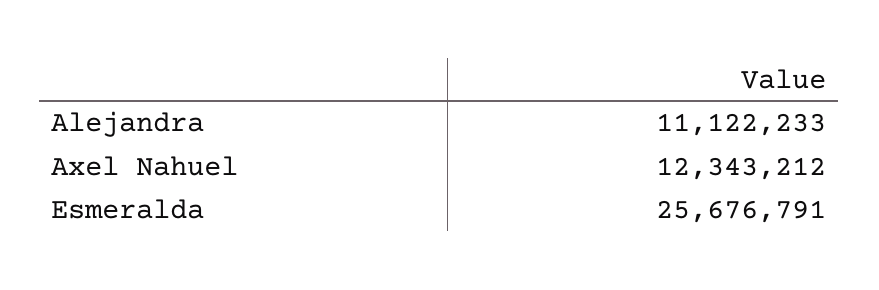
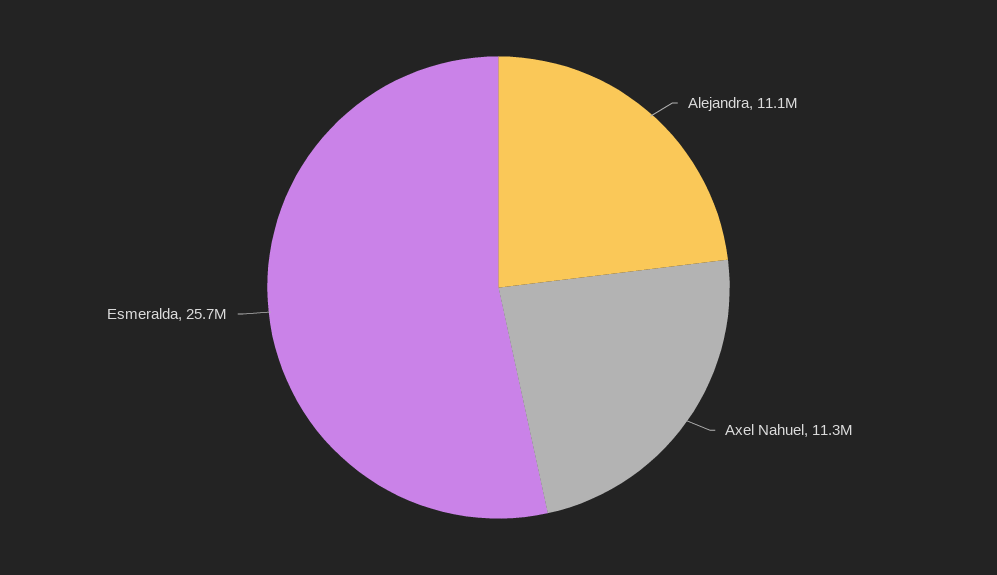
  {
    "Alejandra": 11122233,
-   "Axel Nahuel": 12343212,
+   "Axel Nahuel": 11300000,
    "Esmeralda": 25676791
  }

